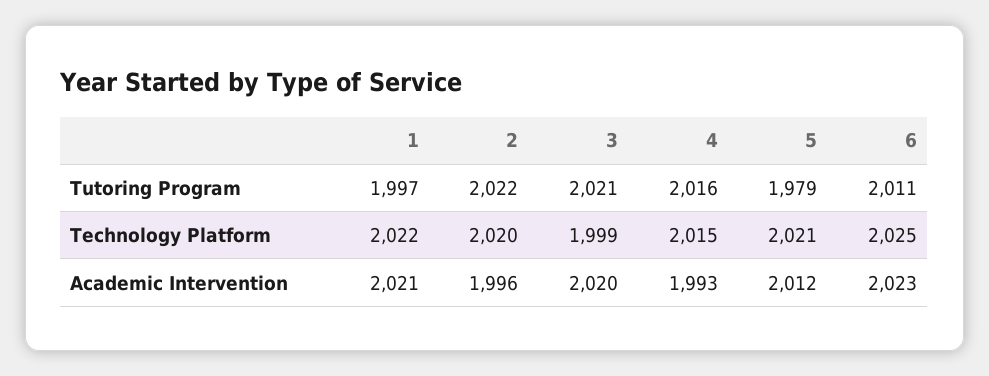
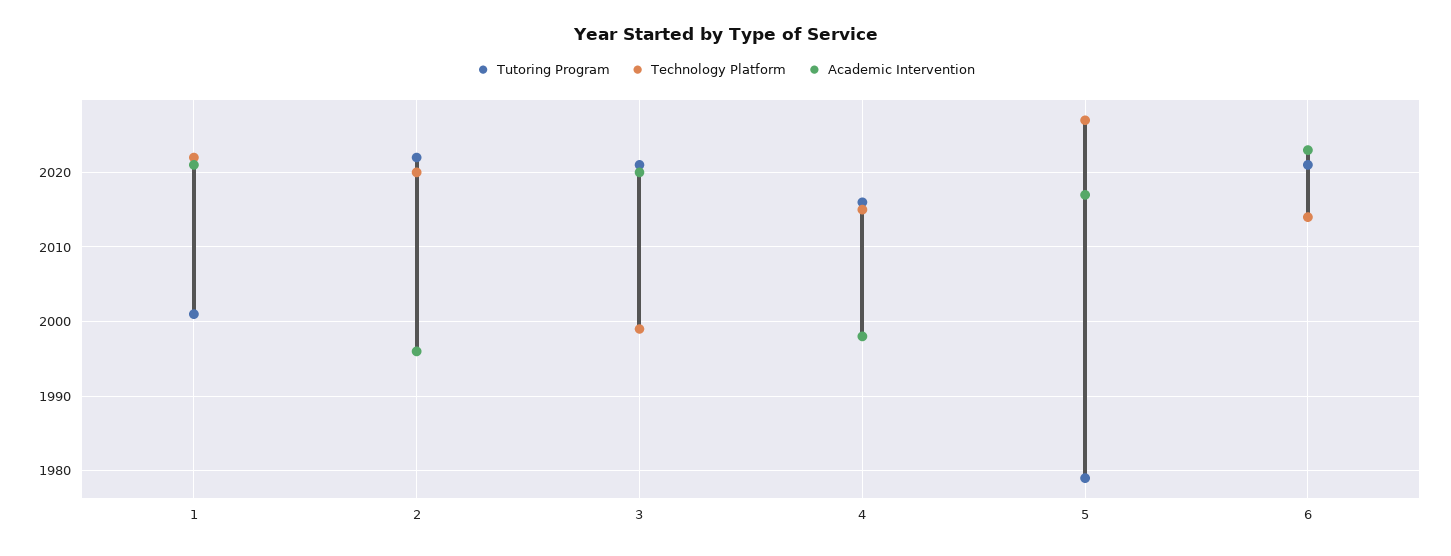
  {
    "Tutoring Program": {
-     "1": 1997,
+     "1": 2001,
      "2": 2022,
      "3": 2021,
      "4": 2016,
      "5": 1979,
-     "6": 2011
+     "6": 2021
    },
    "Technology Platform": {
      "1": 2022,
      "2": 2020,
      "3": 1999,
      "4": 2015,
-     "5": 2021,
+     "5": 2027,
-     "6": 2025
+     "6": 2014
    },
    "Academic Intervention": {
      "1": 2021,
      "2": 1996,
      "3": 2020,
-     "4": 1993,
+     "4": 1998,
-     "5": 2012,
+     "5": 2017,
      "6": 2023
    }
  }

